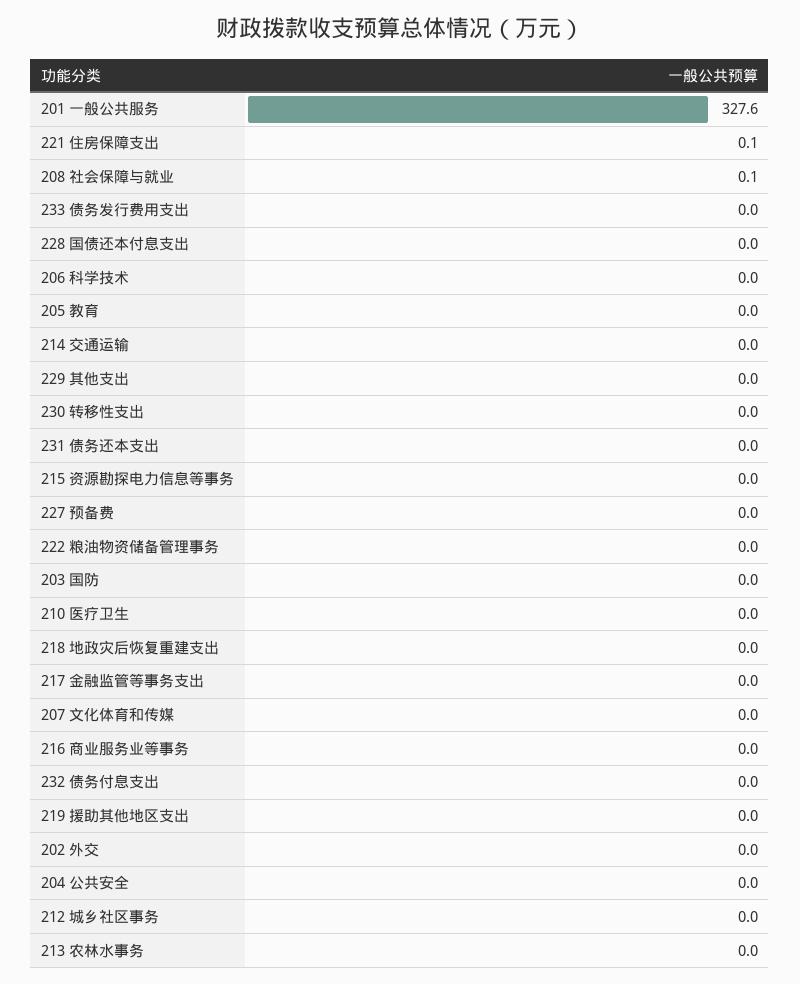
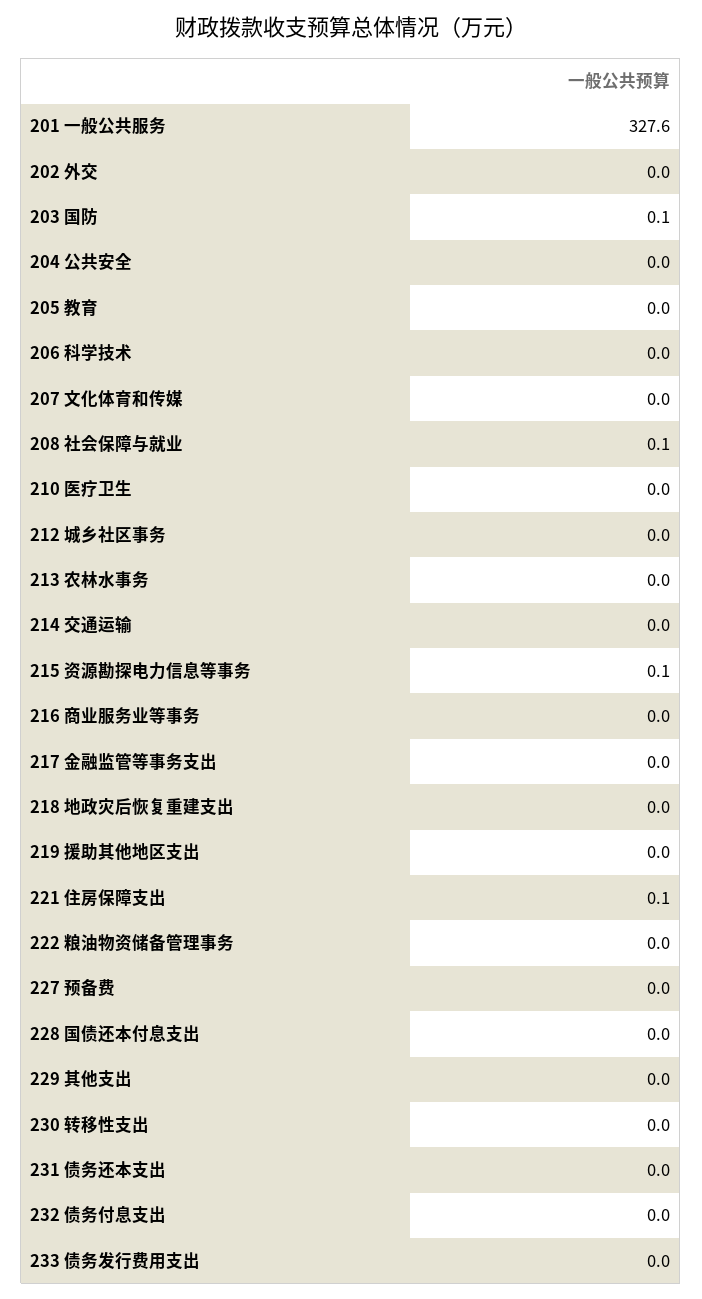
  {
    "201 一般公共服务": 327.6,
    "221 住房保障支出": 0.1,
    "208 社会保障与就业": 0.1,
    "233 债务发行费用支出": 0,
    "228 国债还本付息支出": 0,
    "206 科学技术": 0,
    "205 教育": 0,
    "214 交通运输": 0,
    "229 其他支出": 0,
    "230 转移性支出": 0,
    "231 债务还本支出": 0,
-   "215 资源勘探电力信息等事务": 0,
+   "215 资源勘探电力信息等事务": 0.1,
    "227 预备费": 0,
    "222 粮油物资储备管理事务": 0,
-   "203 国防": 0,
+   "203 国防": 0.1,
    "210 医疗卫生": 0,
    "218 地政灾后恢复重建支出": 0,
    "217 金融监管等事务支出": 0,
    "207 文化体育和传媒": 0,
    "216 商业服务业等事务": 0,
    "232 债务付息支出": 0,
    "219 援助其他地区支出": 0,
    "202 外交": 0,
    "204 公共安全": 0,
    "212 城乡社区事务": 0,
    "213 农林水事务": 0
  }

